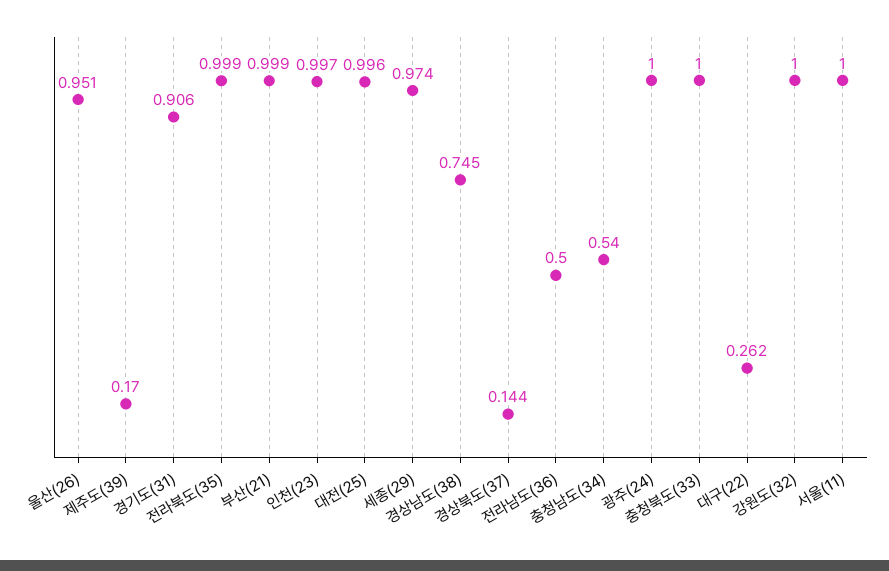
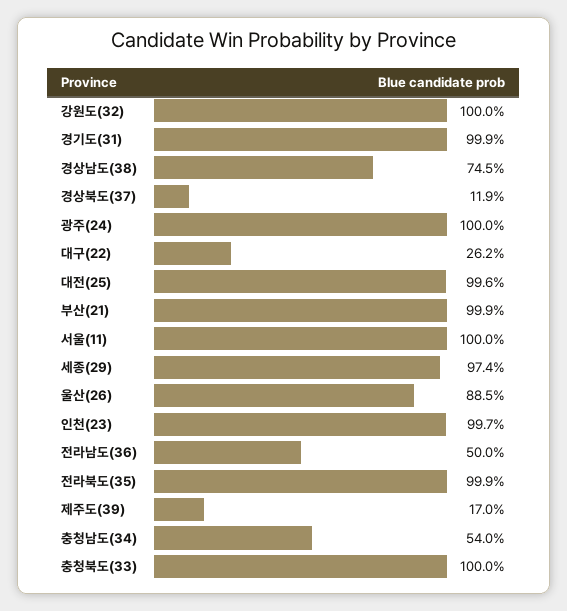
  {
-   "울산(26)": 0.951,
+   "울산(26)": 0.885,
    "제주도(39)": 0.17,
-   "경기도(31)": 0.906,
+   "경기도(31)": 0.999,
    "전라북도(35)": 0.999,
    "부산(21)": 0.999,
    "인천(23)": 0.997,
    "대전(25)": 0.996,
    "세종(29)": 0.974,
    "경상남도(38)": 0.745,
-   "경상북도(37)": 0.144,
+   "경상북도(37)": 0.119,
    "전라남도(36)": 0.5,
    "충청남도(34)": 0.54,
    "광주(24)": 1,
    "충청북도(33)": 1,
    "대구(22)": 0.262,
    "강원도(32)": 1,
    "서울(11)": 1
  }

